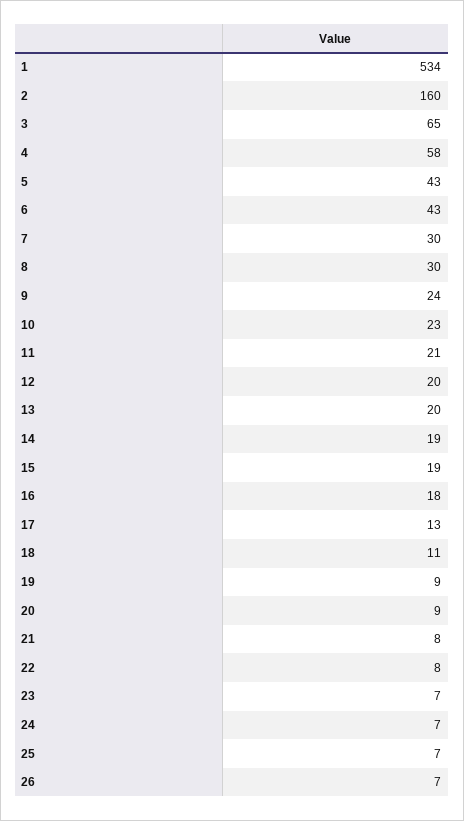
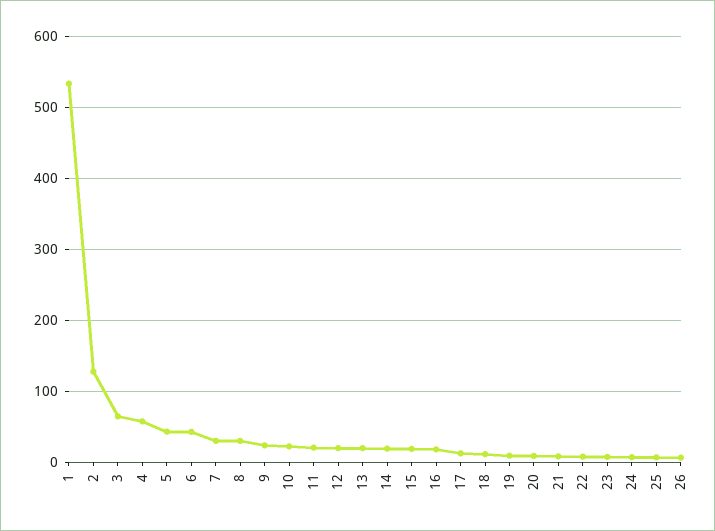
  {
    "1": 534,
-   "2": 160,
+   "2": 130,
    "3": 65,
    "4": 58,
    "5": 43,
    "6": 43,
    "7": 30,
    "8": 30,
    "9": 24,
    "10": 23,
    "11": 21,
    "12": 20,
    "13": 20,
    "14": 19,
    "15": 19,
    "16": 18,
    "17": 13,
    "18": 11,
    "19": 9,
    "20": 9,
    "21": 8,
    "22": 8,
    "23": 7,
    "24": 7,
    "25": 7,
    "26": 7
  }

